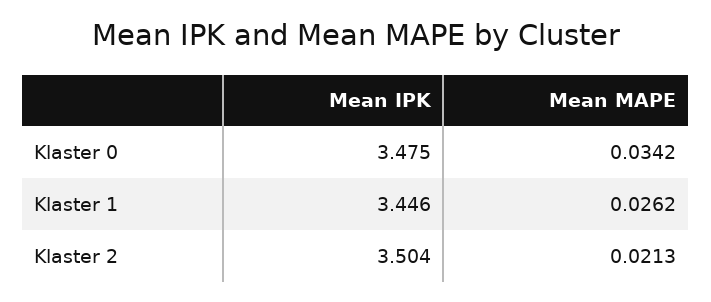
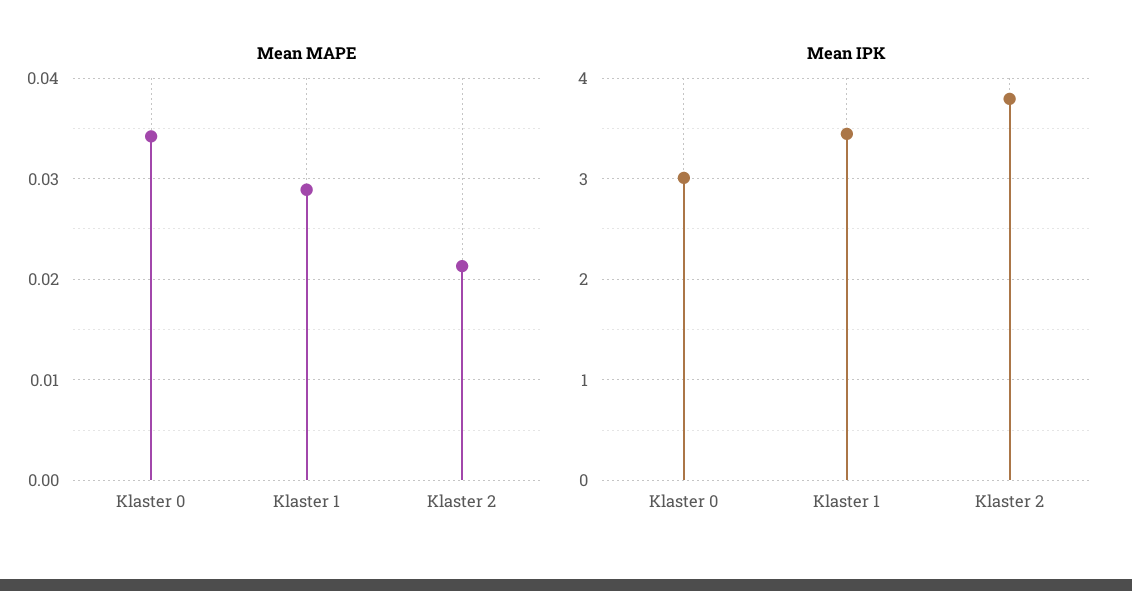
  {
    "Mean IPK": {
-     "Klaster 0": 3.475,
+     "Klaster 0": 3,
      "Klaster 1": 3.446,
-     "Klaster 2": 3.504
+     "Klaster 2": 3.8
    },
    "Mean MAPE": {
      "Klaster 0": 0.0342,
-     "Klaster 1": 0.0262,
+     "Klaster 1": 0.029,
      "Klaster 2": 0.0213
    }
  }

